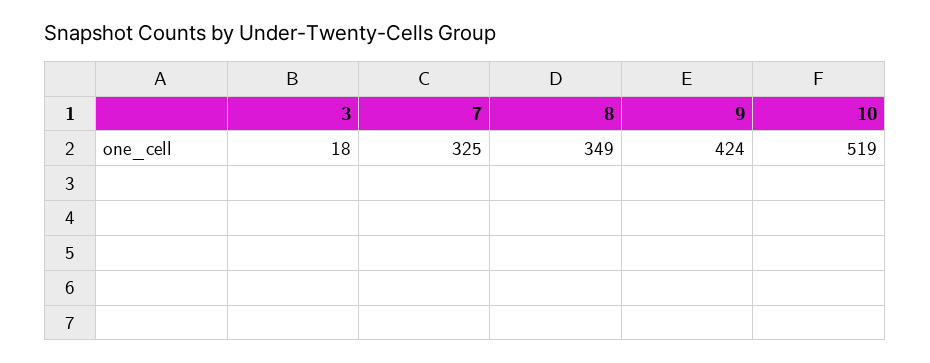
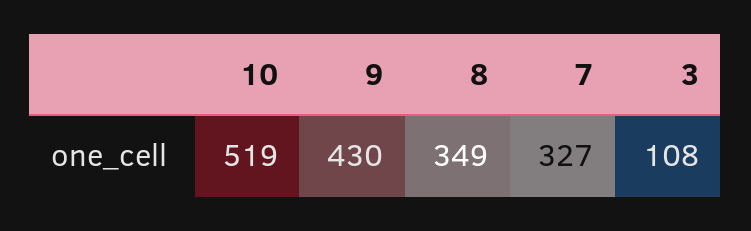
  {
-   "3": 18,
+   "3": 108,
-   "7": 325,
+   "7": 327,
    "8": 349,
-   "9": 424,
+   "9": 430,
    "10": 519
  }

